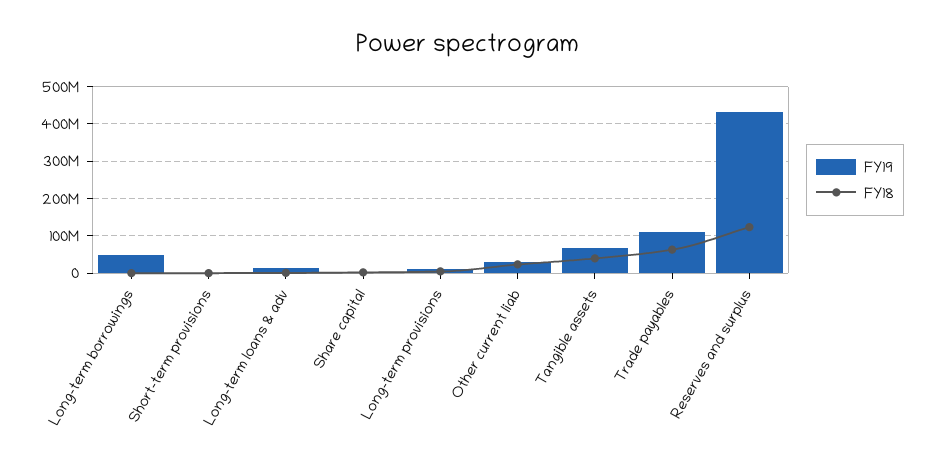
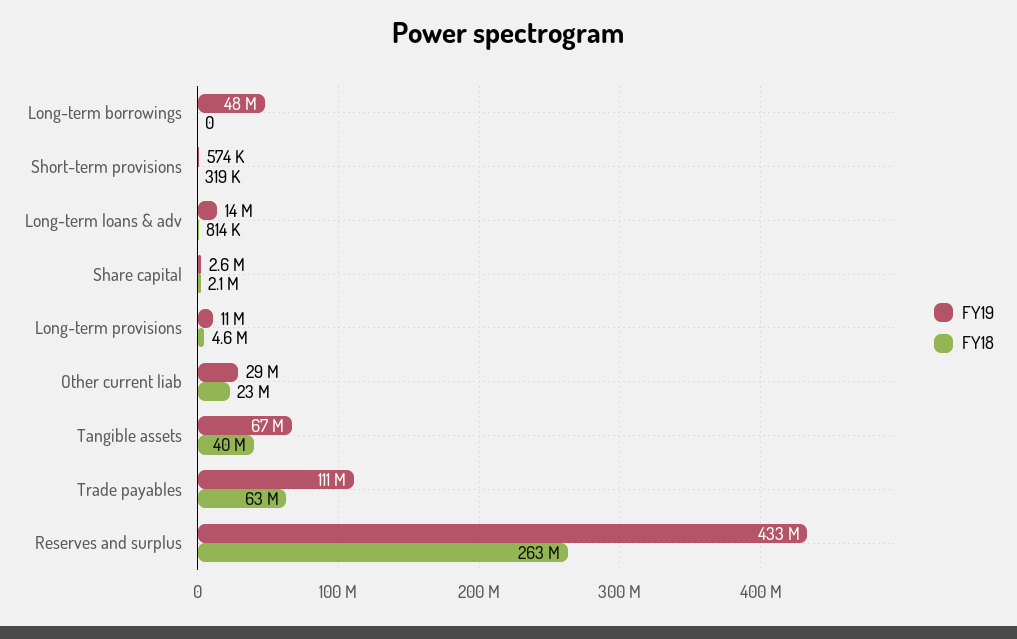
  {
    "FY19": {
      "Long-term borrowings": 48000000,
      "Short-term provisions": 574000,
      "Long-term loans & adv": 14000000,
      "Share capital": 2600000,
      "Long-term provisions": 11000000,
      "Other current liab": 29000000,
      "Tangible assets": 67000000,
      "Trade payables": 111000000,
      "Reserves and surplus": 433000000
    },
    "FY18": {
      "Long-term borrowings": 0,
      "Short-term provisions": 319000,
      "Long-term loans & adv": 814000,
      "Share capital": 2100000,
      "Long-term provisions": 4600000,
      "Other current liab": 23000000,
      "Tangible assets": 40000000,
      "Trade payables": 63000000,
-     "Reserves and surplus": 120000000
+     "Reserves and surplus": 263000000
    }
  }

